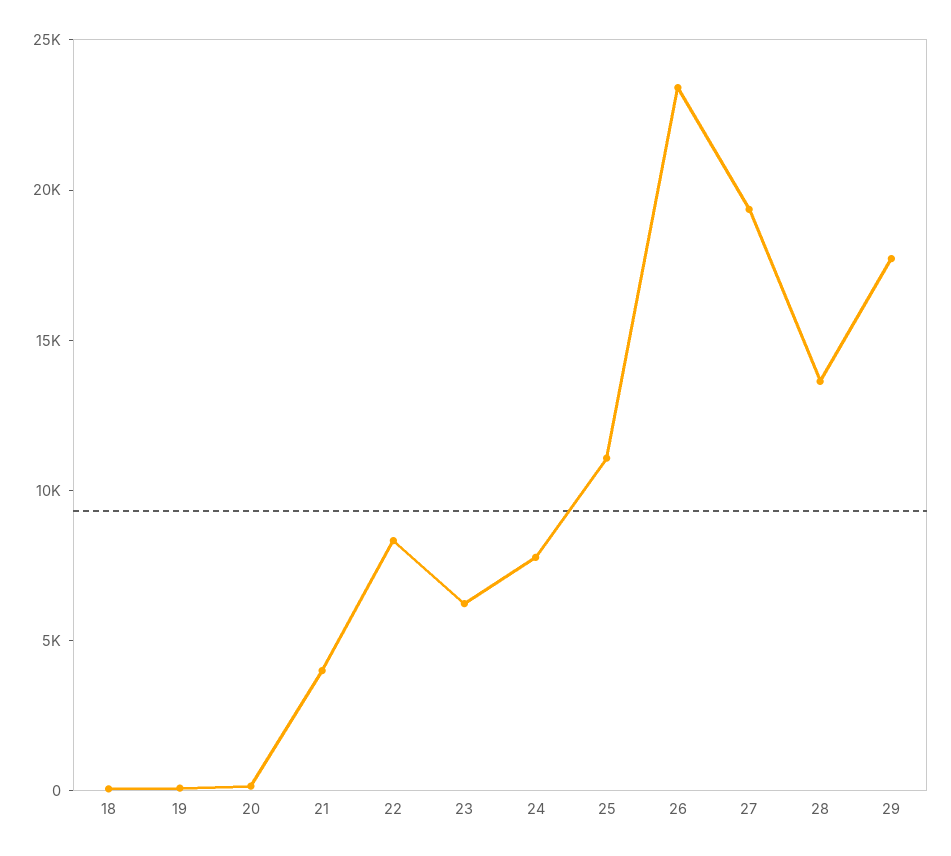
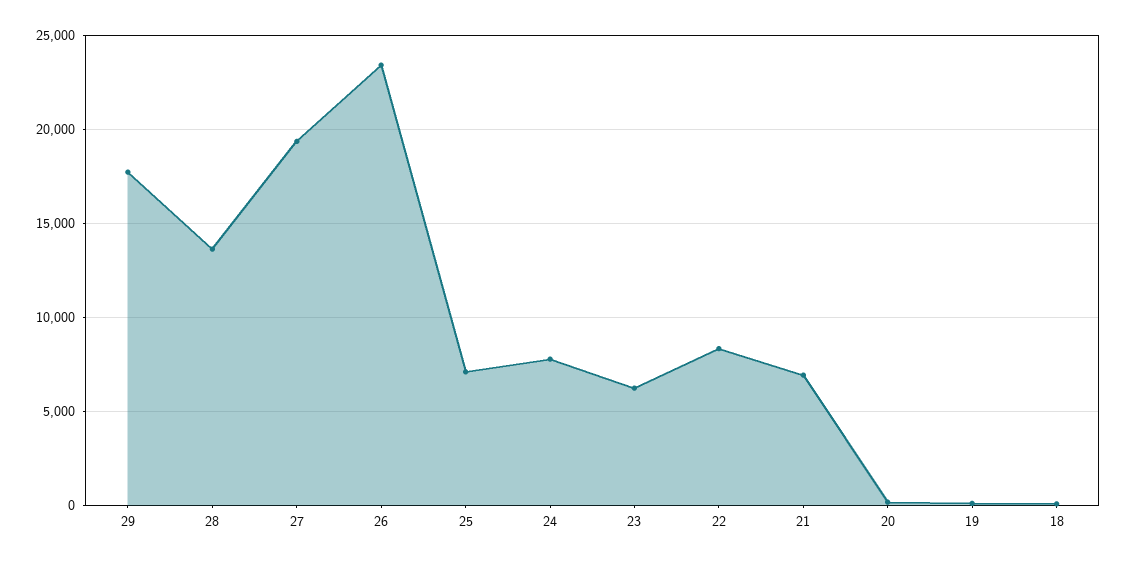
  {
    "18": 0,
    "19": 0,
    "20": 0,
-   "21": 4000,
+   "21": 7000,
    "22": 8500,
    "23": 6000,
    "24": 8000,
-   "25": 11000,
+   "25": 7000,
    "26": 23500,
    "27": 19500,
    "28": 13500,
    "29": 17500
  }

